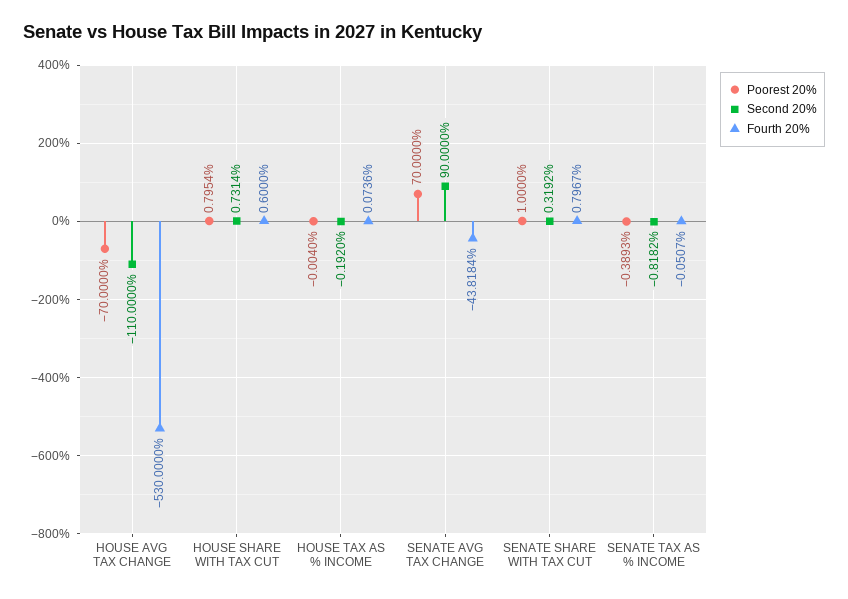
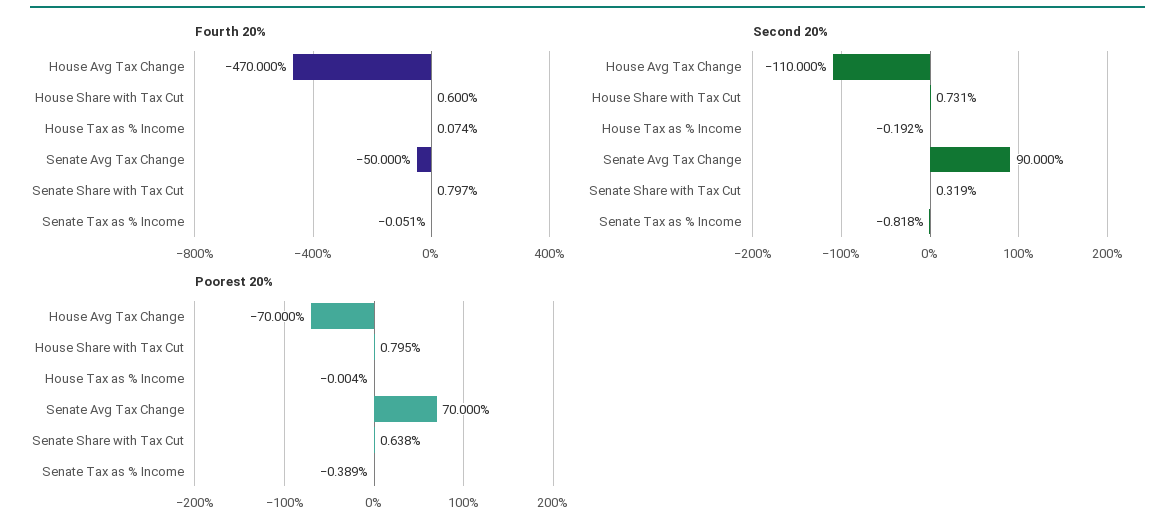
  {
    "Poorest 20%": {
      "HOUSE AVG TAX CHANGE": -70,
      "HOUSE SHARE WITH TAX CUT": 0.7954,
      "HOUSE TAX AS % INCOME": -0.004,
      "SENATE AVG TAX CHANGE": 70,
-     "SENATE SHARE WITH TAX CUT": 1,
+     "SENATE SHARE WITH TAX CUT": 0.638,
      "SENATE TAX AS % INCOME": -0.3893
    },
    "Second 20%": {
      "HOUSE AVG TAX CHANGE": -110,
      "HOUSE SHARE WITH TAX CUT": 0.7314,
      "HOUSE TAX AS % INCOME": -0.192,
      "SENATE AVG TAX CHANGE": 90,
      "SENATE SHARE WITH TAX CUT": 0.3192,
      "SENATE TAX AS % INCOME": -0.8182
    },
    "Fourth 20%": {
-     "HOUSE AVG TAX CHANGE": -530,
+     "HOUSE AVG TAX CHANGE": -470,
      "HOUSE SHARE WITH TAX CUT": 0.6,
      "HOUSE TAX AS % INCOME": 0.0736,
-     "SENATE AVG TAX CHANGE": -43.8184,
+     "SENATE AVG TAX CHANGE": -50,
      "SENATE SHARE WITH TAX CUT": 0.7967,
      "SENATE TAX AS % INCOME": -0.0507
    }
  }

